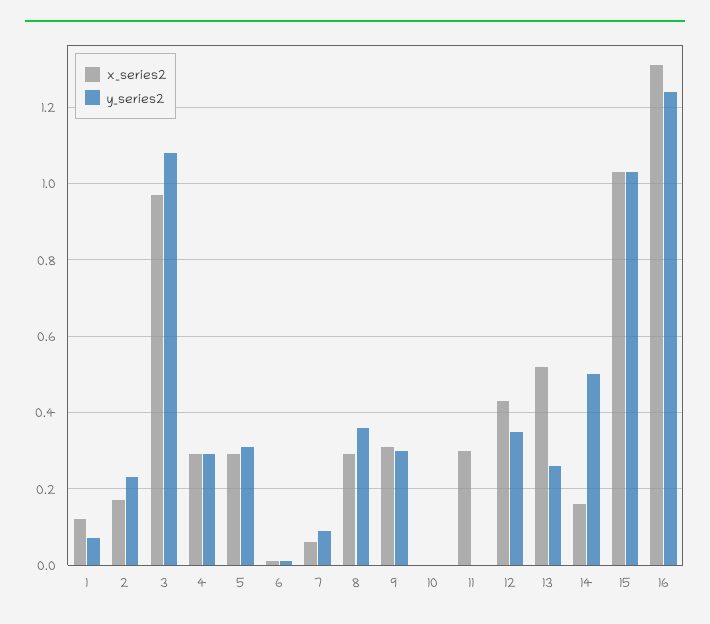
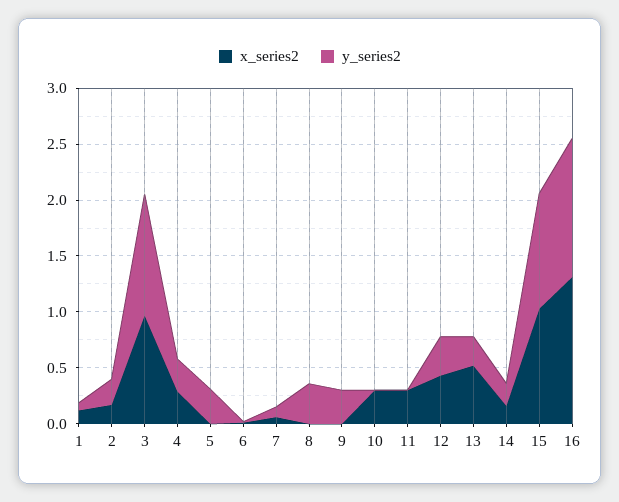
  {
    "x_series2": {
      "1": 0.1,
      "2": 0.15,
      "3": 0.95,
      "4": 0.3,
-     "5": 0.3,
+     "5": 0,
      "6": 0,
      "7": 0.05,
-     "8": 0.3,
+     "8": 0,
-     "9": 0.3,
+     "9": 0,
-     "10": 0,
+     "10": 0.3,
      "11": 0.3,
      "12": 0.45,
      "13": 0.5,
      "14": 0.15,
      "15": 1.05,
      "16": 1.3
    },
    "y_series2": {
      "1": 0.05,
      "2": 0.25,
      "3": 1.1,
      "4": 0.3,
      "5": 0.3,
      "6": 0,
      "7": 0.1,
      "8": 0.35,
      "9": 0.3,
      "10": 0,
      "11": 0,
      "12": 0.35,
      "13": 0.25,
-     "14": 0.5,
+     "14": 0.2,
      "15": 1.05,
      "16": 1.25
    }
  }

